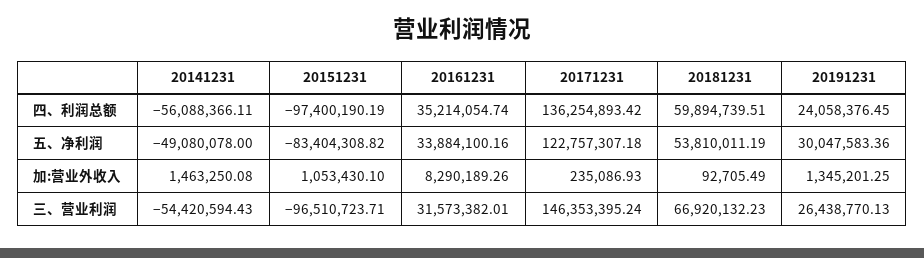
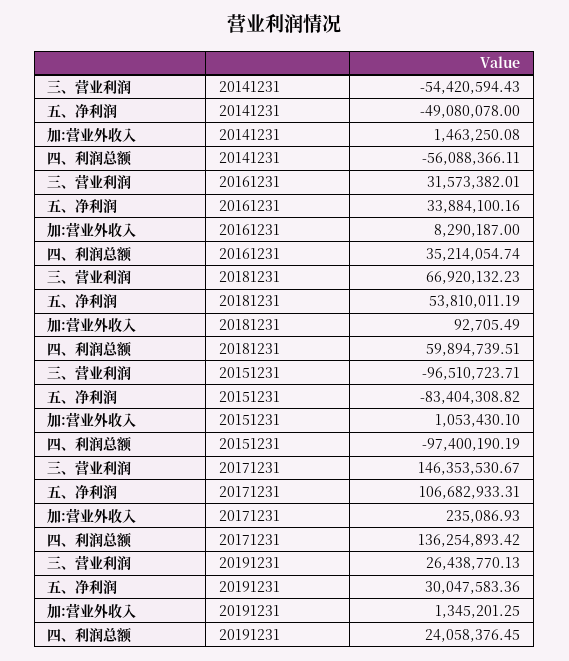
  {
    "20141231": {
      "四、利润总额": -56088366.11,
      "五、净利润": -49080078,
      "加:营业外收入": 1463250.08,
      "三、营业利润": -54420594.43
    },
    "20151231": {
      "四、利润总额": -97400190.19,
      "五、净利润": -83404308.82,
      "加:营业外收入": 1053430.1,
      "三、营业利润": -96510723.71
    },
    "20161231": {
      "四、利润总额": 35214054.74,
      "五、净利润": 33884100.16,
-     "加:营业外收入": 8290189.26,
+     "加:营业外收入": 8290187,
      "三、营业利润": 31573382.01
    },
    "20171231": {
      "四、利润总额": 136254893.42,
-     "五、净利润": 122757307.18,
+     "五、净利润": 106682933.31,
      "加:营业外收入": 235086.93,
-     "三、营业利润": 146353395.24
+     "三、营业利润": 146353530.67
    },
    "20181231": {
      "四、利润总额": 59894739.51,
      "五、净利润": 53810011.19,
      "加:营业外收入": 92705.49,
      "三、营业利润": 66920132.23
    },
    "20191231": {
      "四、利润总额": 24058376.45,
      "五、净利润": 30047583.36,
      "加:营业外收入": 1345201.25,
      "三、营业利润": 26438770.13
    }
  }

